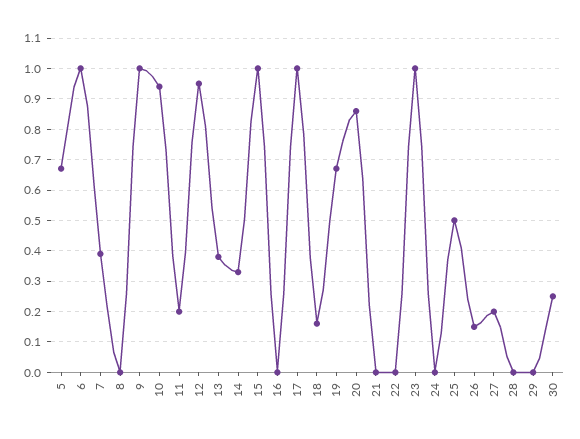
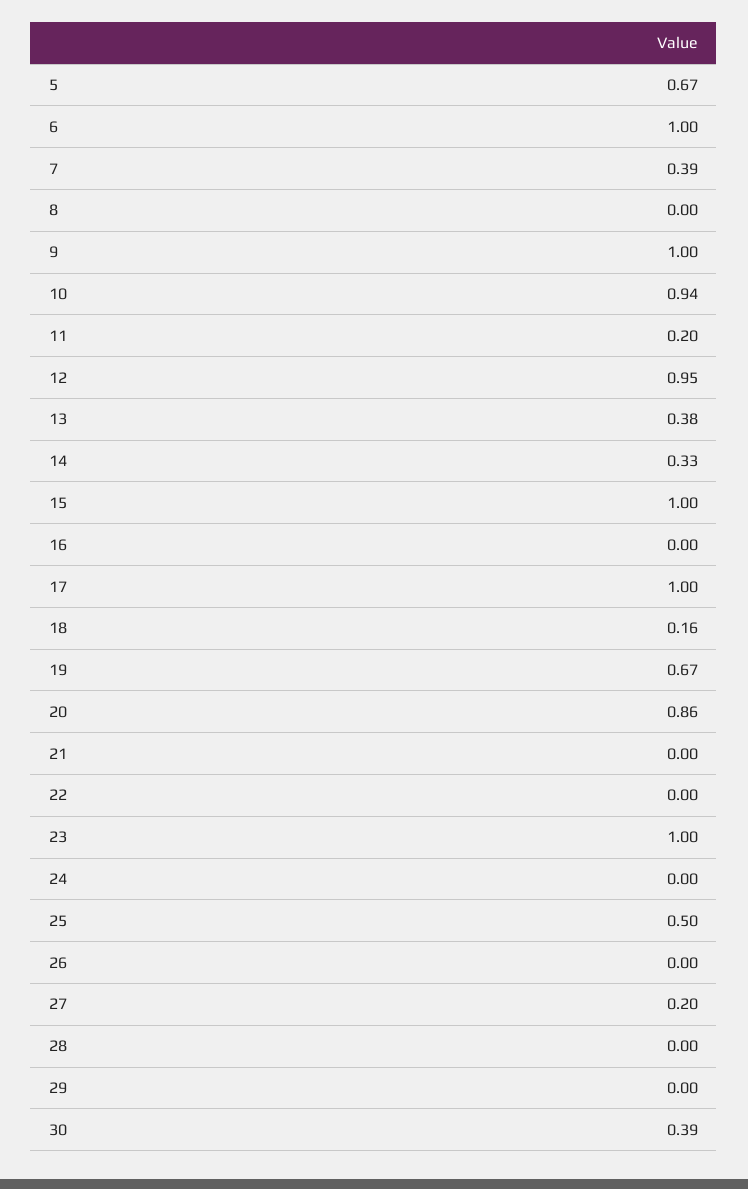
  {
    "5": 0.67,
    "6": 1,
    "7": 0.39,
    "8": 0,
    "9": 1,
    "10": 0.94,
    "11": 0.2,
    "12": 0.95,
    "13": 0.38,
    "14": 0.33,
    "15": 1,
    "16": 0,
    "17": 1,
    "18": 0.16,
    "19": 0.67,
    "20": 0.86,
    "21": 0,
    "22": 0,
    "23": 1,
    "24": 0,
    "25": 0.5,
-   "26": 0.15,
+   "26": 0,
    "27": 0.2,
    "28": 0,
    "29": 0,
-   "30": 0.25
+   "30": 0.39
  }

